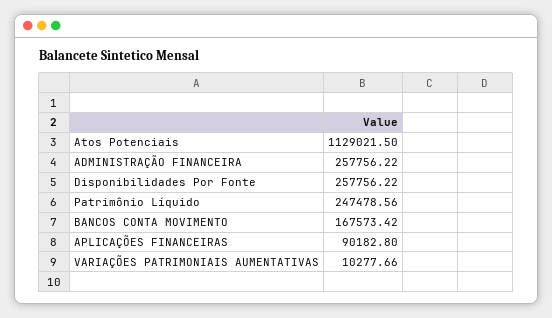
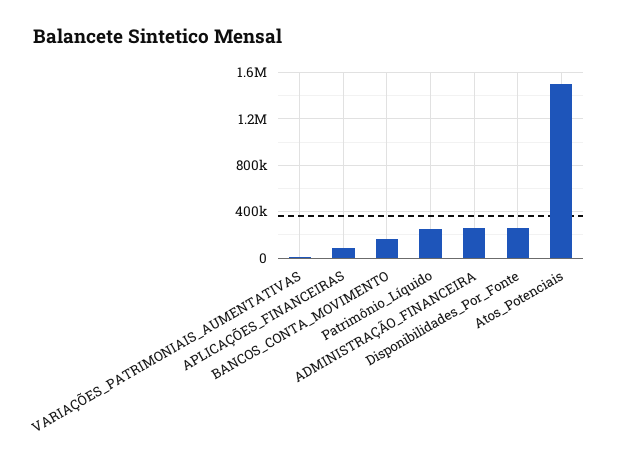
  {
-   "Atos Potenciais": 1129021.5,
+   "Atos Potenciais": 1500000,
    "ADMINISTRAÇÃO FINANCEIRA": 257756.22,
    "Disponibilidades Por Fonte": 257756.22,
    "Patrimônio Líquido": 247478.56,
    "BANCOS CONTA MOVIMENTO": 167573.42,
    "APLICAÇÕES FINANCEIRAS": 90182.8,
    "VARIAÇÕES PATRIMONIAIS AUMENTATIVAS": 10277.66
  }

